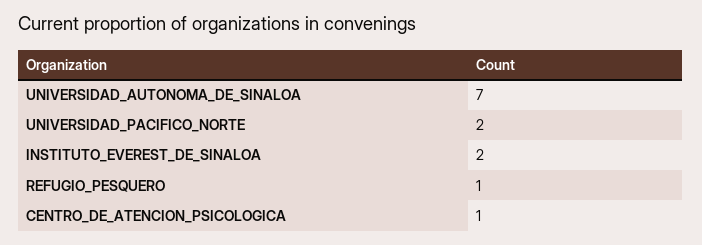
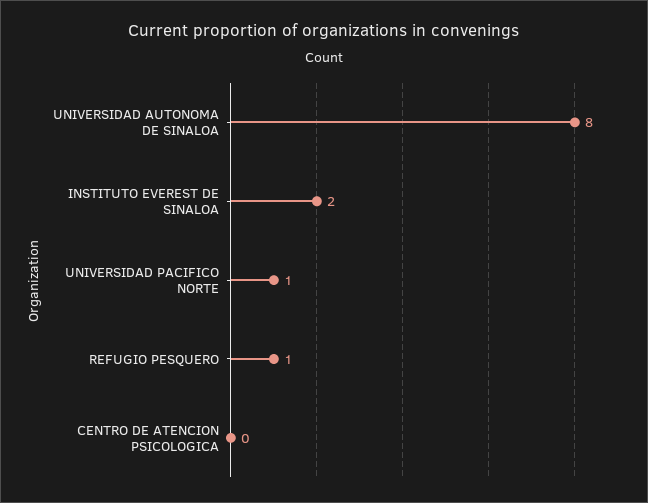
  {
-   "UNIVERSIDAD_AUTONOMA_DE_SINALOA": 7,
+   "UNIVERSIDAD_AUTONOMA_DE_SINALOA": 8,
-   "UNIVERSIDAD_PACIFICO_NORTE": 2,
+   "UNIVERSIDAD_PACIFICO_NORTE": 1,
    "INSTITUTO_EVEREST_DE_SINALOA": 2,
    "REFUGIO_PESQUERO": 1,
-   "CENTRO_DE_ATENCION_PSICOLOGICA": 1
+   "CENTRO_DE_ATENCION_PSICOLOGICA": 0
  }

